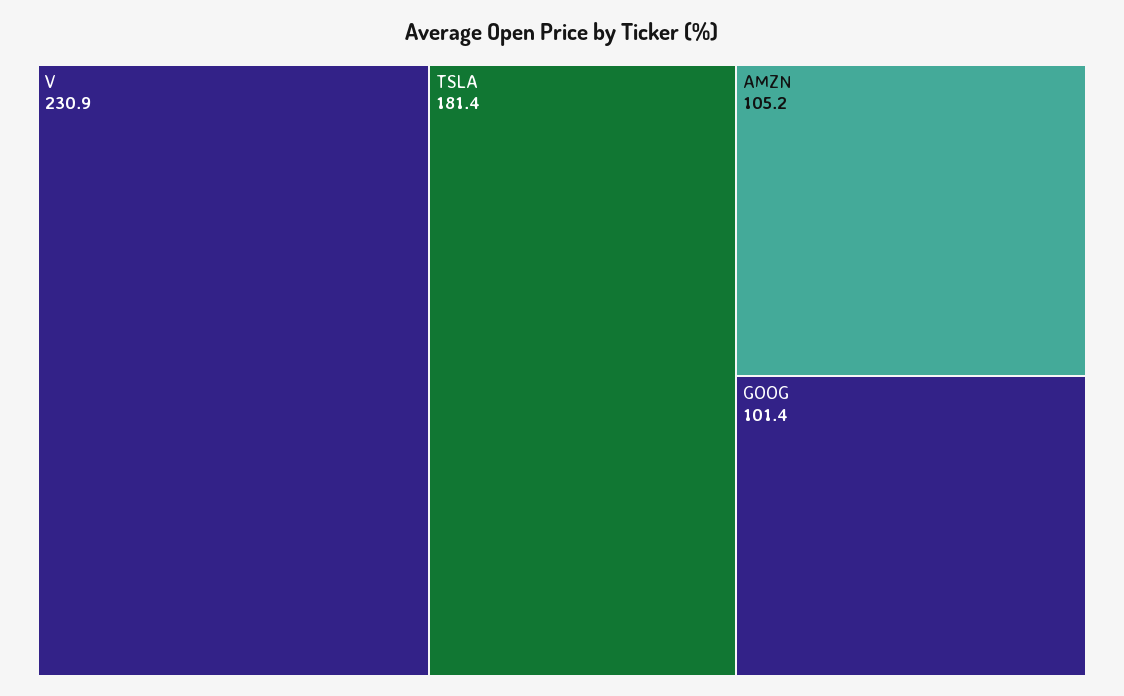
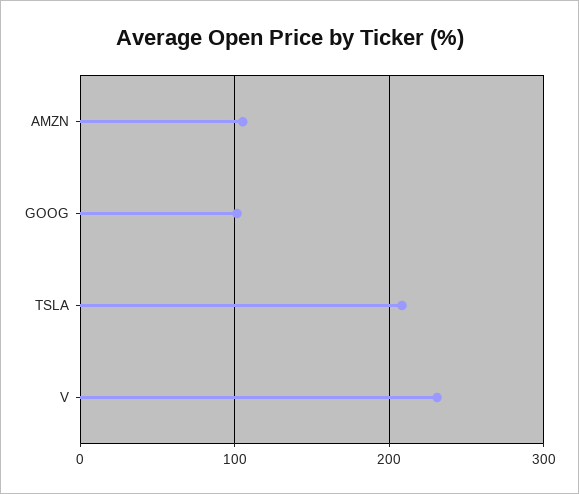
  {
    "V": 230.9,
-   "TSLA": 181.4,
+   "TSLA": 210,
    "AMZN": 105.2,
    "GOOG": 101.4
  }

